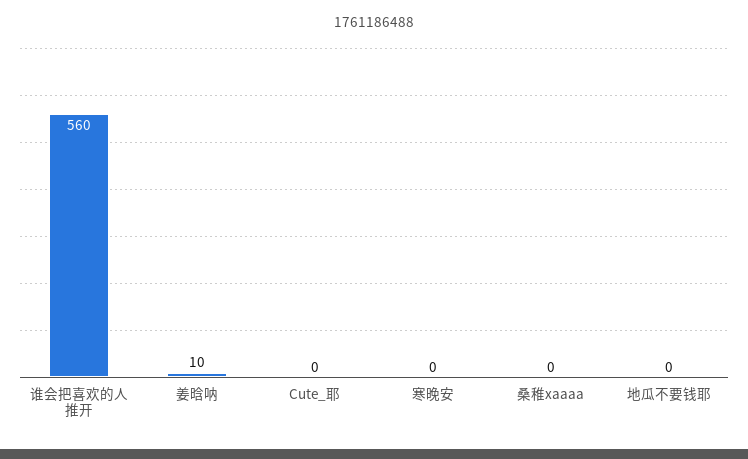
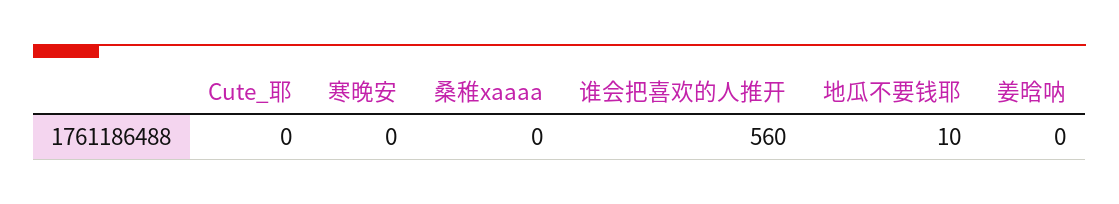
  {
    "谁会把喜欢的人推开": 560,
-   "姜晗呐": 10,
+   "姜晗呐": 0,
    "Cute_耶": 0,
    "寒晚安": 0,
    "桑稚xaaaa": 0,
-   "地瓜不要钱耶": 0
+   "地瓜不要钱耶": 10
  }

